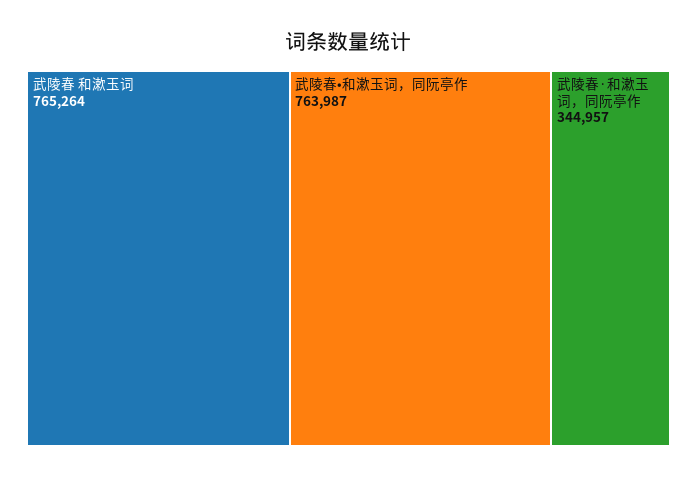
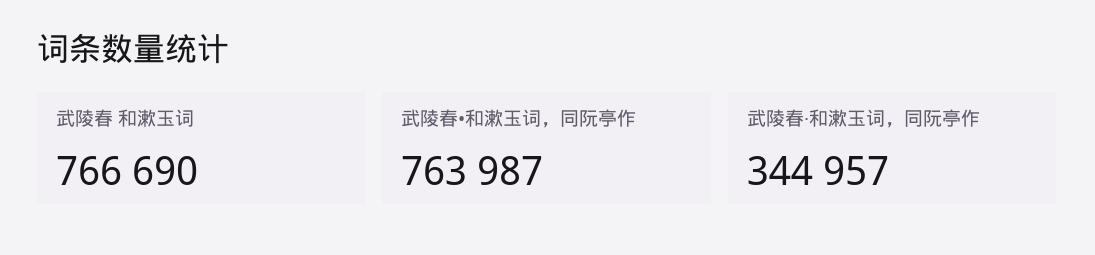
  {
-   "武陵春 和漱玉词": 765264,
+   "武陵春 和漱玉词": 766690,
    "武陵春•和漱玉词，同阮亭作": 763987,
    "武陵春·和漱玉词，同阮亭作": 344957
  }

